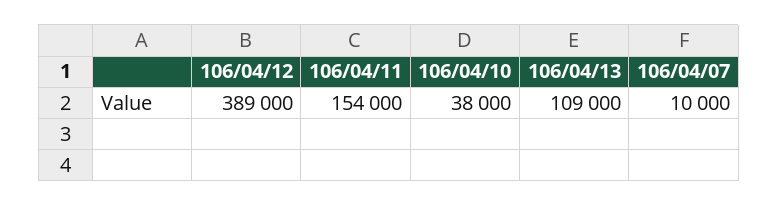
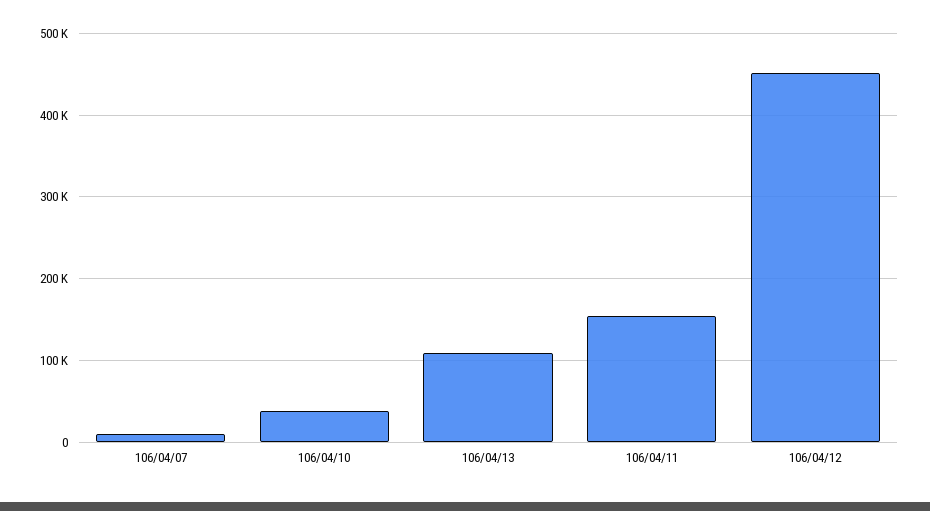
  {
-   "106/04/12": 389000,
+   "106/04/12": 450000,
    "106/04/11": 154000,
    "106/04/10": 38000,
    "106/04/13": 109000,
    "106/04/07": 10000
  }

